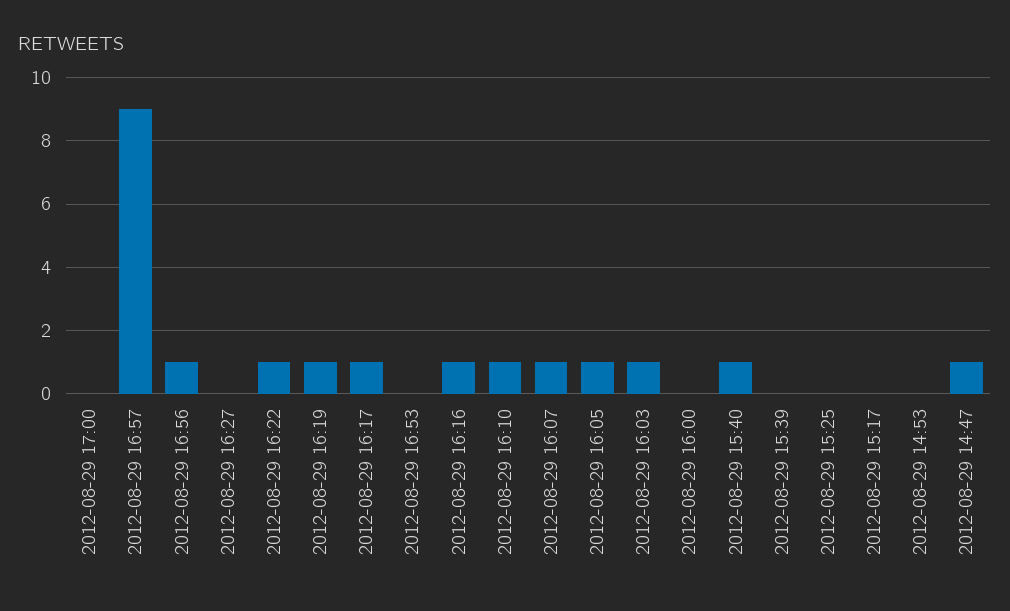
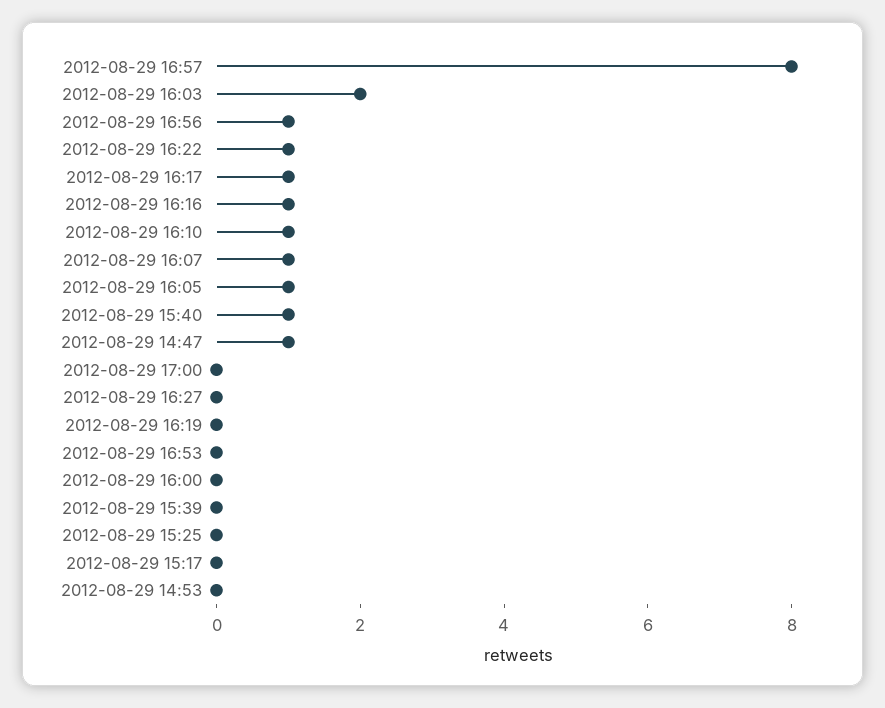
  {
    "2012-08-29 17:00": 0,
-   "2012-08-29 16:57": 9,
+   "2012-08-29 16:57": 8,
    "2012-08-29 16:56": 1,
    "2012-08-29 16:27": 0,
    "2012-08-29 16:22": 1,
-   "2012-08-29 16:19": 1,
+   "2012-08-29 16:19": 0,
    "2012-08-29 16:17": 1,
    "2012-08-29 16:53": 0,
    "2012-08-29 16:16": 1,
    "2012-08-29 16:10": 1,
    "2012-08-29 16:07": 1,
    "2012-08-29 16:05": 1,
-   "2012-08-29 16:03": 1,
+   "2012-08-29 16:03": 2,
    "2012-08-29 16:00": 0,
    "2012-08-29 15:40": 1,
    "2012-08-29 15:39": 0,
    "2012-08-29 15:25": 0,
    "2012-08-29 15:17": 0,
    "2012-08-29 14:53": 0,
    "2012-08-29 14:47": 1
  }

